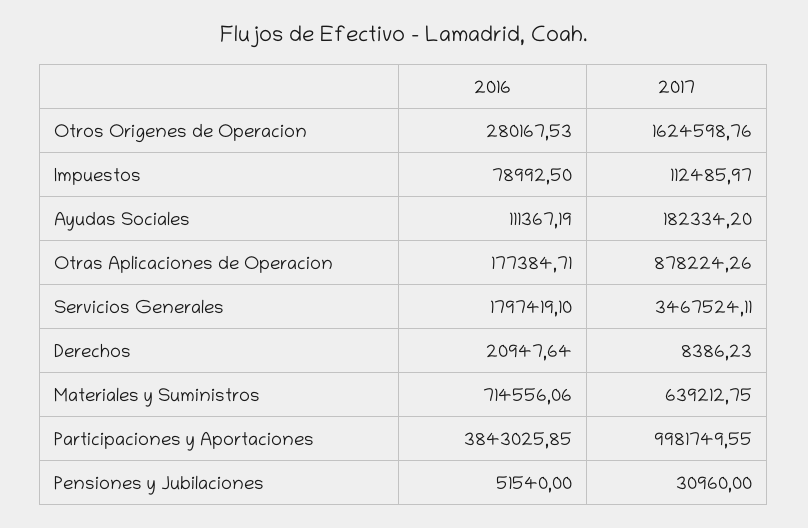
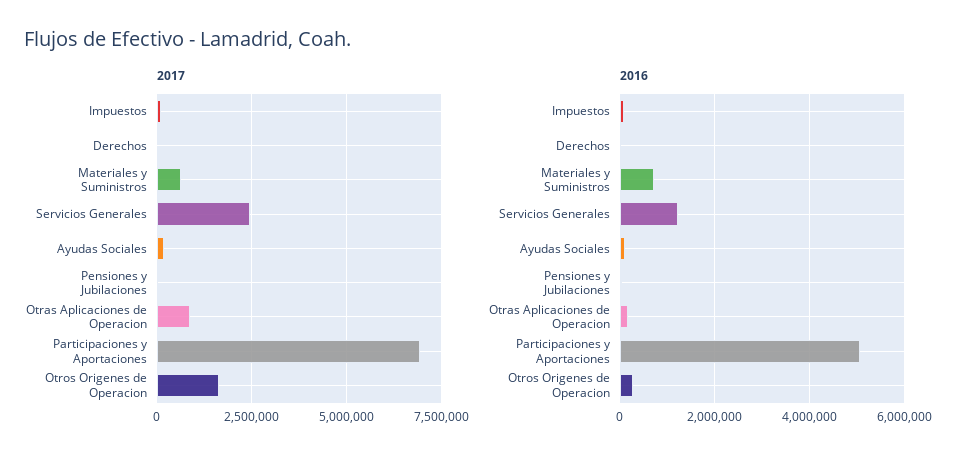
  {
    "2016": {
      "Otros Origenes de Operacion": 280167.53,
      "Impuestos": 78992.5,
      "Ayudas Sociales": 111367.19,
      "Otras Aplicaciones de Operacion": 177384.71,
-     "Servicios Generales": 1797419.1,
+     "Servicios Generales": 1200000,
      "Derechos": 20947.64,
      "Materiales y Suministros": 714556.06,
-     "Participaciones y Aportaciones": 3843025.85,
+     "Participaciones y Aportaciones": 5000000,
      "Pensiones y Jubilaciones": 51540
    },
    "2017": {
      "Otros Origenes de Operacion": 1624598.76,
      "Impuestos": 112485.97,
      "Ayudas Sociales": 182334.2,
      "Otras Aplicaciones de Operacion": 878224.26,
-     "Servicios Generales": 3467524.11,
+     "Servicios Generales": 2500000,
      "Derechos": 8386.23,
      "Materiales y Suministros": 639212.75,
-     "Participaciones y Aportaciones": 9981749.55,
+     "Participaciones y Aportaciones": 7000000,
      "Pensiones y Jubilaciones": 30960
    }
  }

